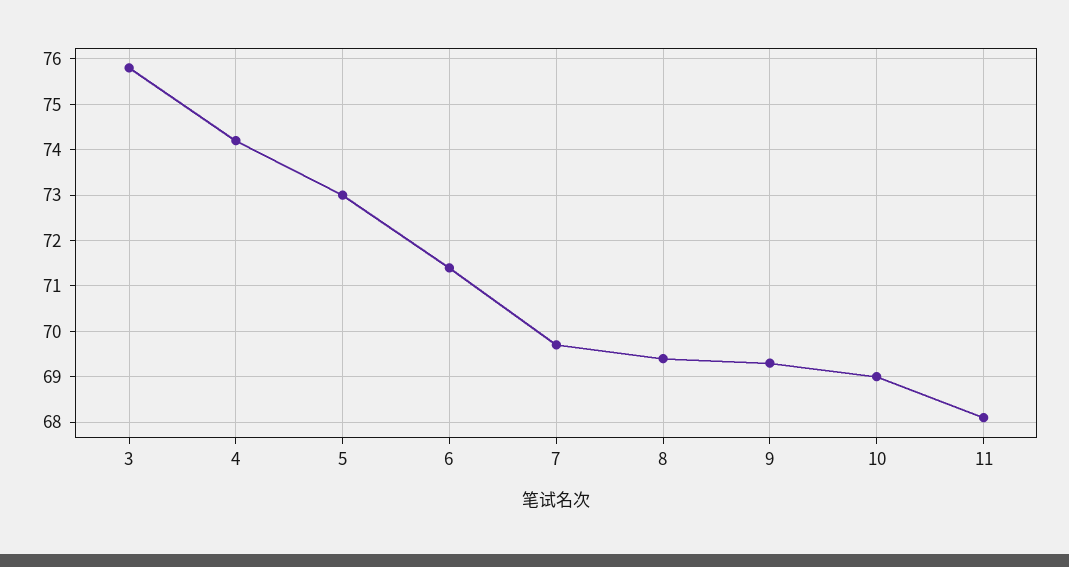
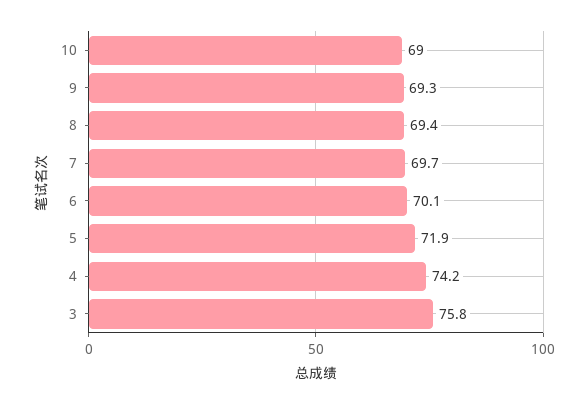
  {
    "3": 75.8,
    "4": 74.2,
-   "5": 73,
+   "5": 71.9,
-   "6": 71.5,
+   "6": 70.1,
    "7": 69.7,
    "8": 69.4,
    "9": 69.3,
-   "10": 69,
+   "10": 69
-   "11": 68
  }

